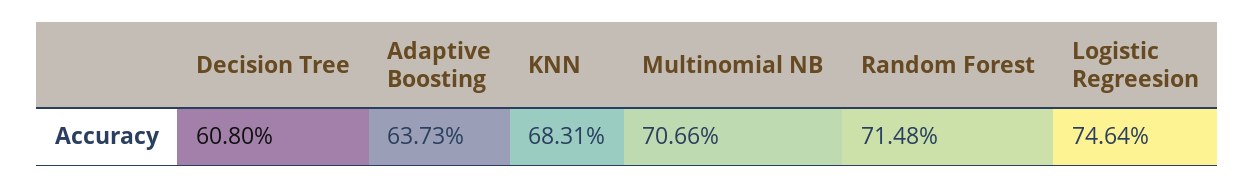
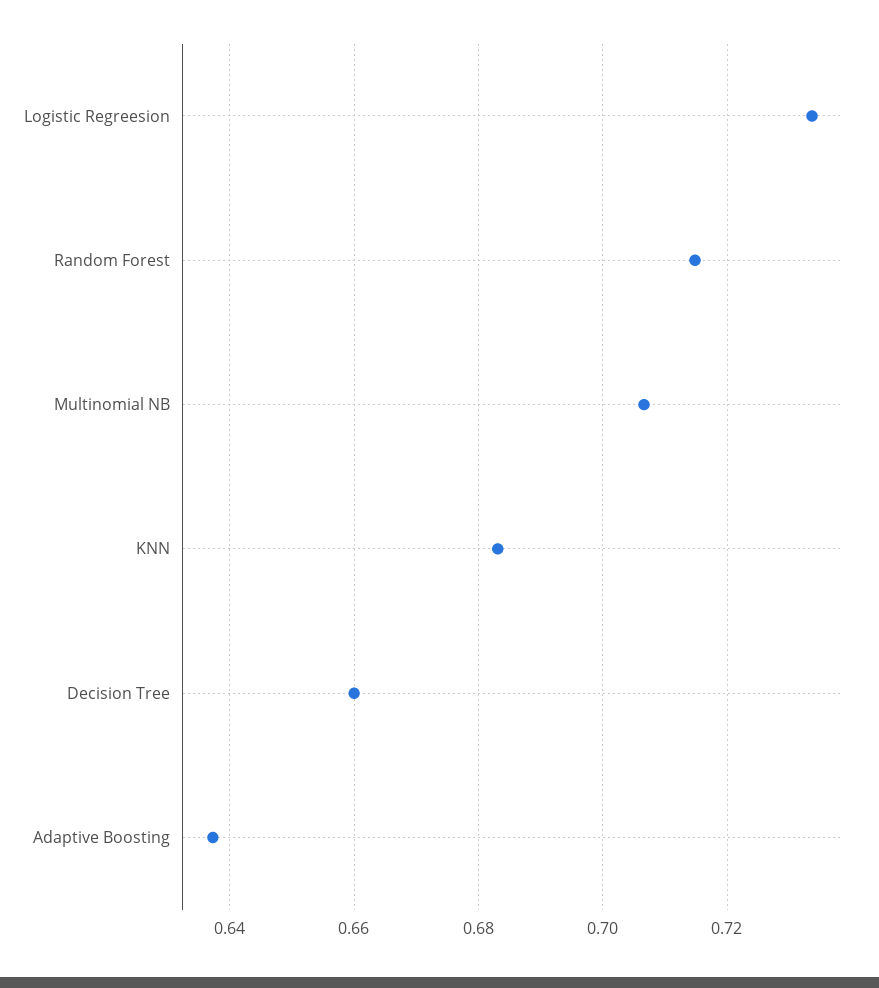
  {
-   "Decision Tree": 0.608,
+   "Decision Tree": 0.66,
    "Adaptive Boosting": 0.6373,
    "KNN": 0.6831,
    "Multinomial NB": 0.7066,
    "Random Forest": 0.7148,
-   "Logistic Regreesion": 0.7464
+   "Logistic Regreesion": 0.734
  }

